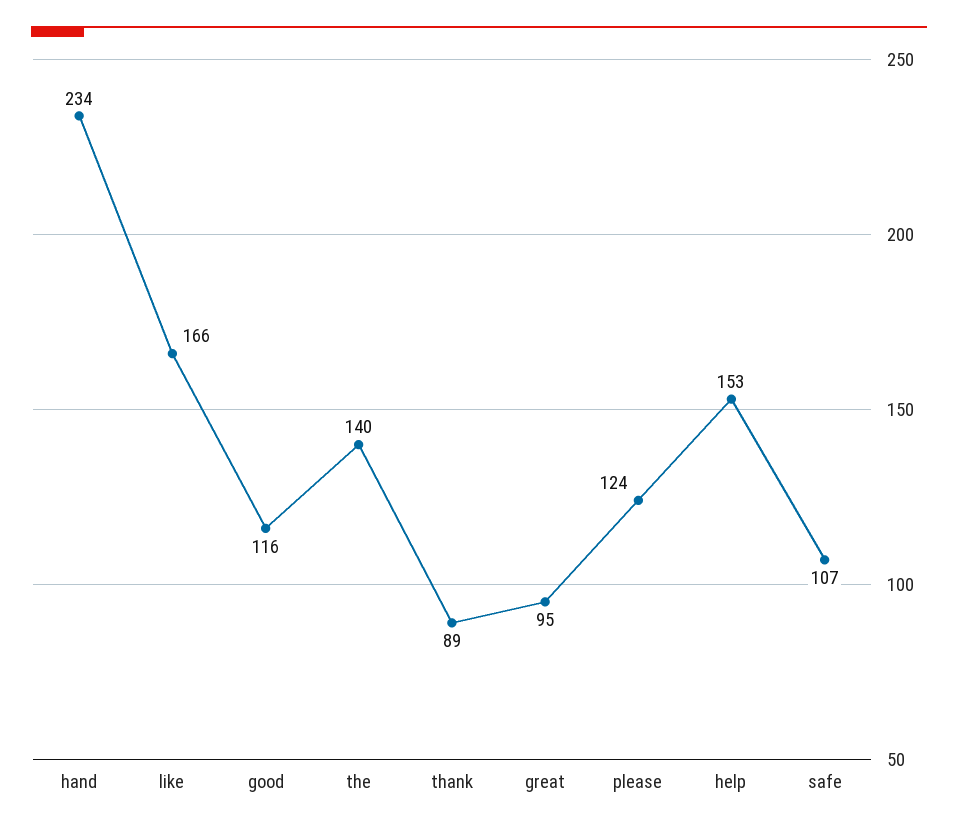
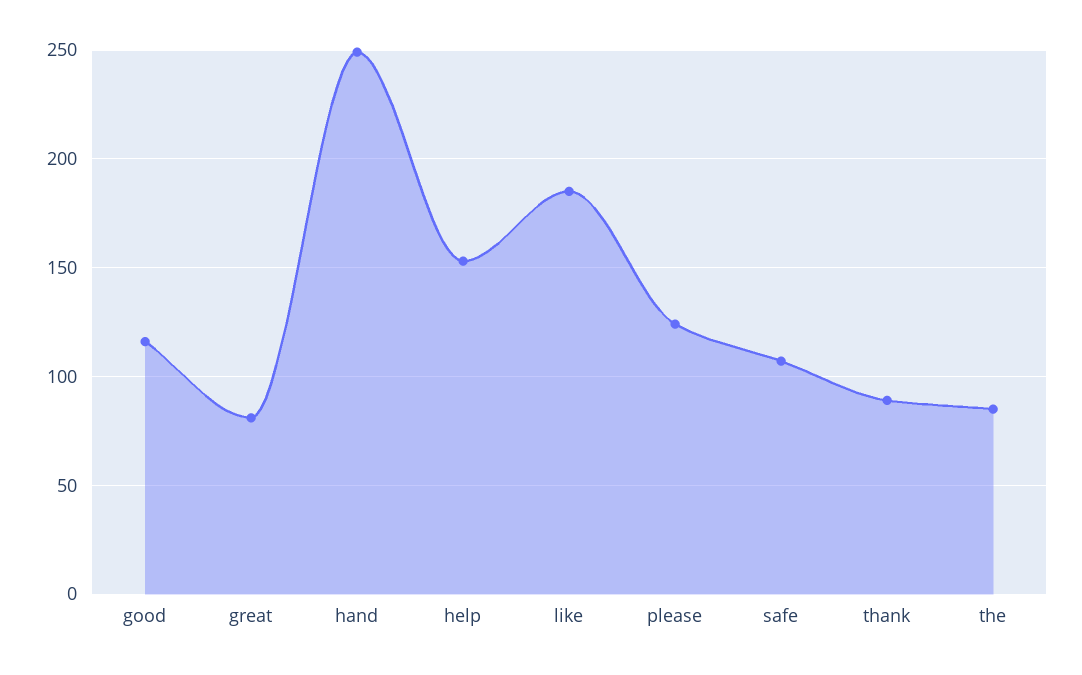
  {
-   "hand": 234,
+   "hand": 250,
-   "like": 166,
+   "like": 185,
    "good": 116,
-   "the": 140,
+   "the": 85,
    "thank": 89,
-   "great": 95,
+   "great": 80,
    "please": 124,
    "help": 153,
    "safe": 107
  }

